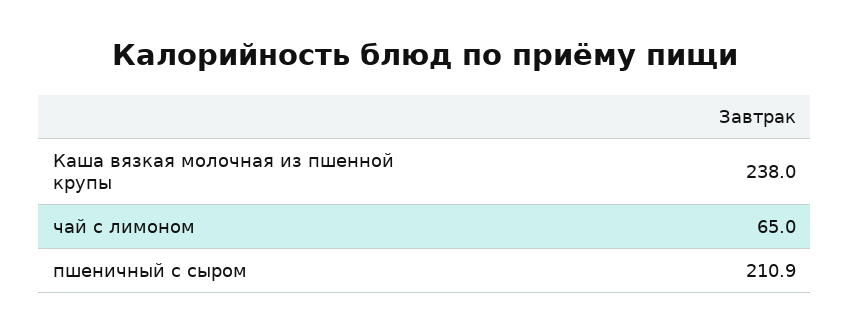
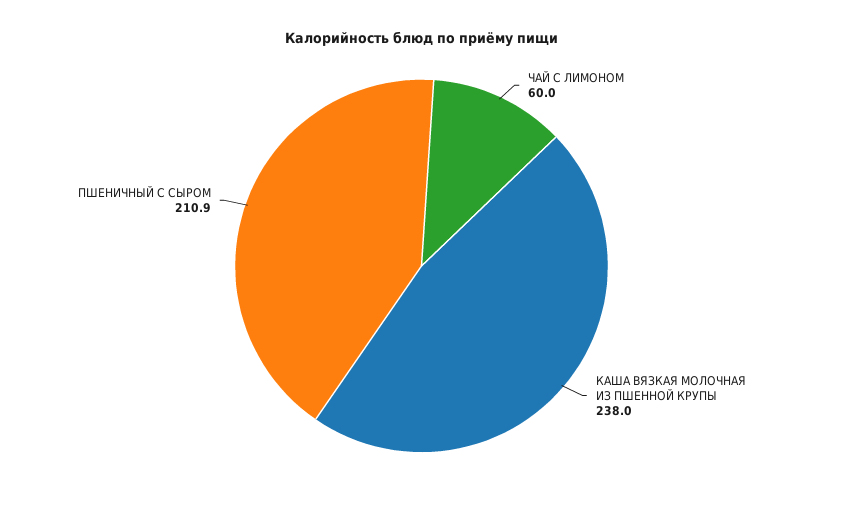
  {
    "Каша вязкая молочная из пшенной крупы": 238,
-   "чай с лимоном": 65,
+   "чай с лимоном": 60,
    "пшеничный с сыром": 210.9
  }

